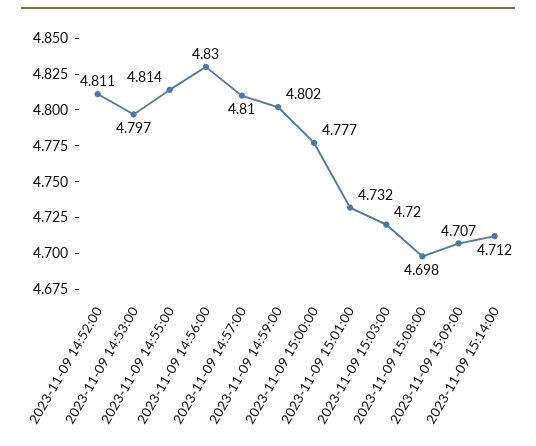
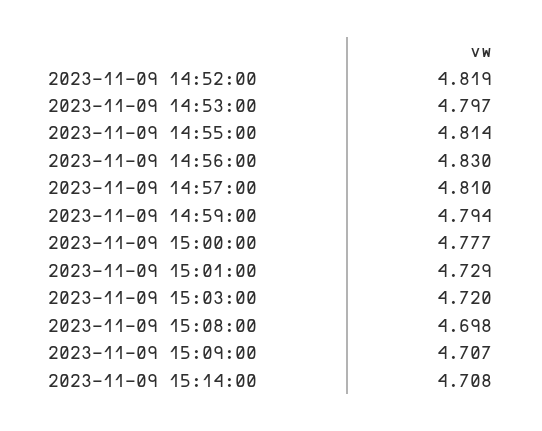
  {
-   "2023-11-09 14:52:00": 4.811,
+   "2023-11-09 14:52:00": 4.819,
    "2023-11-09 14:53:00": 4.797,
    "2023-11-09 14:55:00": 4.814,
    "2023-11-09 14:56:00": 4.83,
    "2023-11-09 14:57:00": 4.81,
-   "2023-11-09 14:59:00": 4.802,
+   "2023-11-09 14:59:00": 4.794,
    "2023-11-09 15:00:00": 4.777,
-   "2023-11-09 15:01:00": 4.732,
+   "2023-11-09 15:01:00": 4.729,
    "2023-11-09 15:03:00": 4.72,
    "2023-11-09 15:08:00": 4.698,
    "2023-11-09 15:09:00": 4.707,
-   "2023-11-09 15:14:00": 4.712
+   "2023-11-09 15:14:00": 4.708
  }

